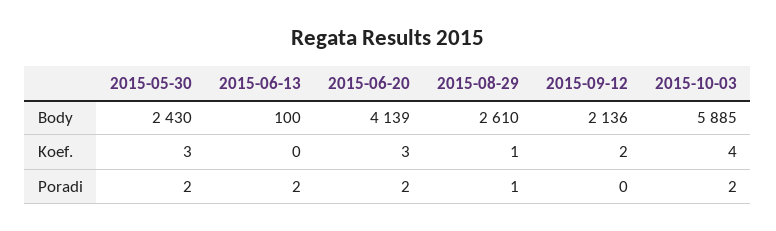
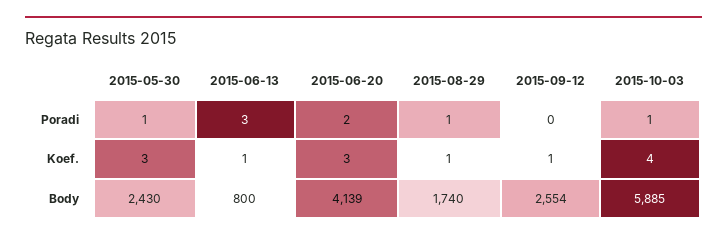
  {
    "2015-05-30": {
      "Body": 2430,
      "Koef.": 3,
-     "Poradi": 2
+     "Poradi": 1
    },
    "2015-06-13": {
-     "Body": 100,
+     "Body": 800,
-     "Koef.": 0,
+     "Koef.": 1,
-     "Poradi": 2
+     "Poradi": 3
    },
    "2015-06-20": {
      "Body": 4139,
      "Koef.": 3,
      "Poradi": 2
    },
    "2015-08-29": {
-     "Body": 2610,
+     "Body": 1740,
      "Koef.": 1,
      "Poradi": 1
    },
    "2015-09-12": {
-     "Body": 2136,
+     "Body": 2554,
-     "Koef.": 2,
+     "Koef.": 1,
      "Poradi": 0
    },
    "2015-10-03": {
      "Body": 5885,
      "Koef.": 4,
-     "Poradi": 2
+     "Poradi": 1
    }
  }

